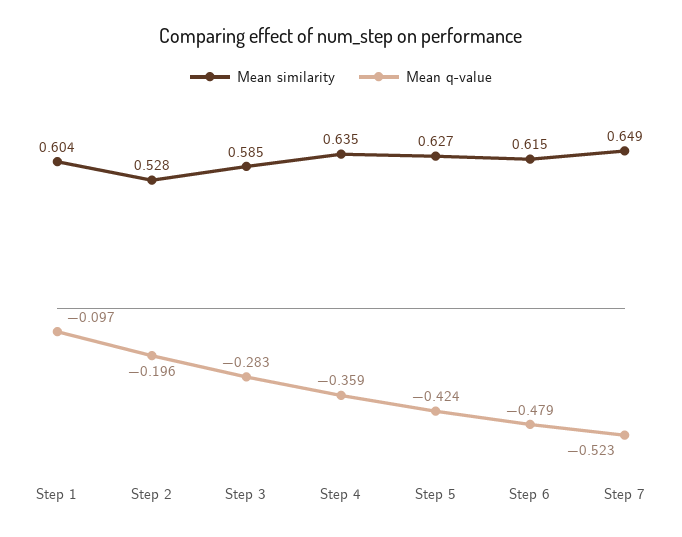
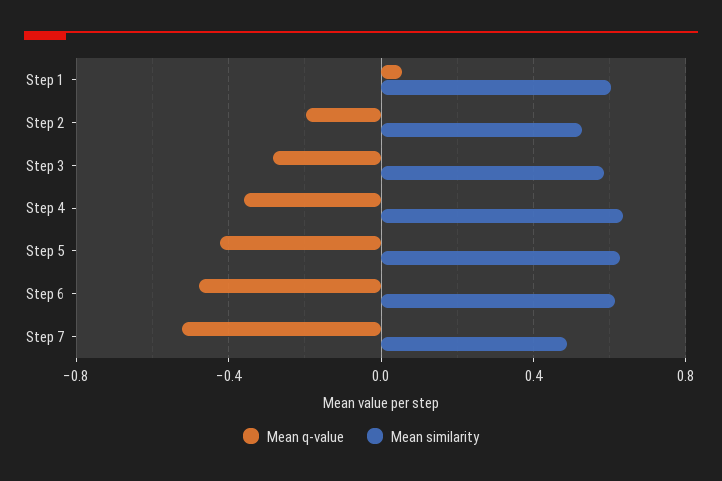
  {
    "Mean similarity": {
      "Step 1": 0.604,
      "Step 2": 0.528,
      "Step 3": 0.585,
      "Step 4": 0.635,
      "Step 5": 0.627,
      "Step 6": 0.615,
-     "Step 7": 0.649
+     "Step 7": 0.5
    },
    "Mean q-value": {
-     "Step 1": -0.097,
+     "Step 1": 0.05,
      "Step 2": -0.196,
      "Step 3": -0.283,
      "Step 4": -0.359,
      "Step 5": -0.424,
      "Step 6": -0.479,
      "Step 7": -0.523
    }
  }

